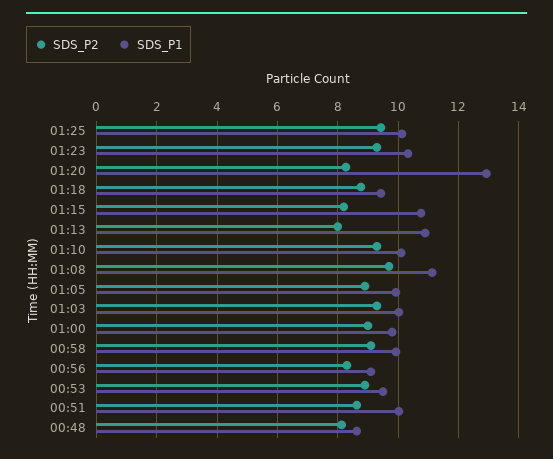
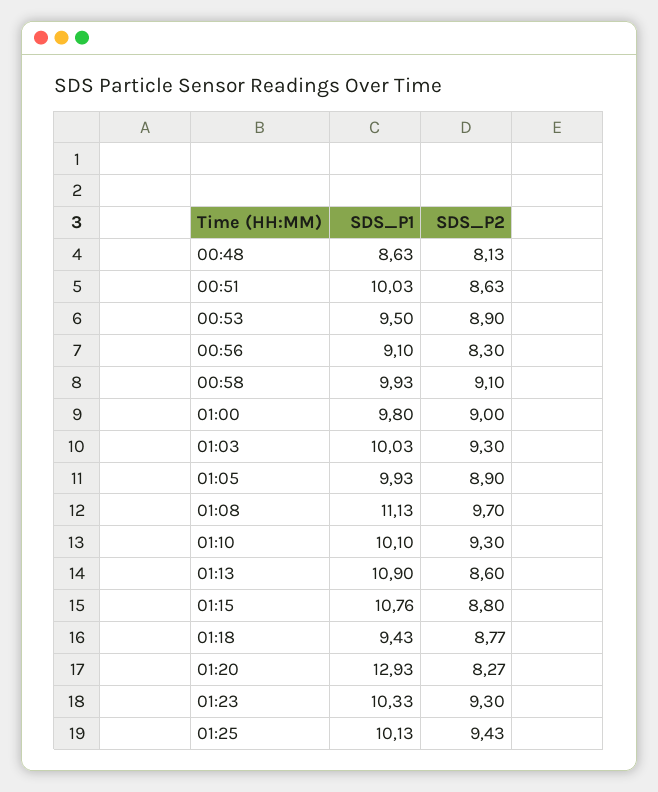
  {
    "SDS_P2": {
      "01:25": 9.43,
      "01:23": 9.3,
      "01:20": 8.27,
      "01:18": 8.77,
-     "01:15": 8.2,
+     "01:15": 8.8,
-     "01:13": 8,
+     "01:13": 8.6,
      "01:10": 9.3,
      "01:08": 9.7,
      "01:05": 8.9,
      "01:03": 9.3,
      "01:00": 9,
      "00:58": 9.1,
      "00:56": 8.3,
      "00:53": 8.9,
      "00:51": 8.63,
      "00:48": 8.13
    },
    "SDS_P1": {
      "01:25": 10.13,
      "01:23": 10.33,
      "01:20": 12.93,
      "01:18": 9.43,
      "01:15": 10.76,
      "01:13": 10.9,
      "01:10": 10.1,
      "01:08": 11.13,
      "01:05": 9.93,
      "01:03": 10.03,
      "01:00": 9.8,
      "00:58": 9.93,
      "00:56": 9.1,
      "00:53": 9.5,
      "00:51": 10.03,
      "00:48": 8.63
    }
  }

